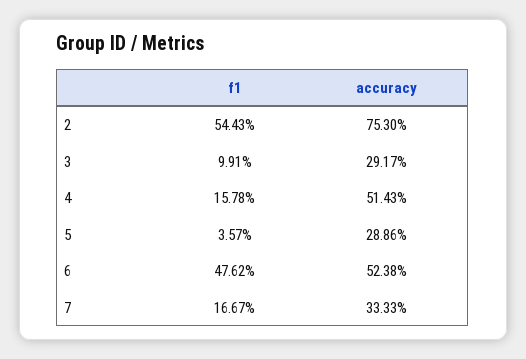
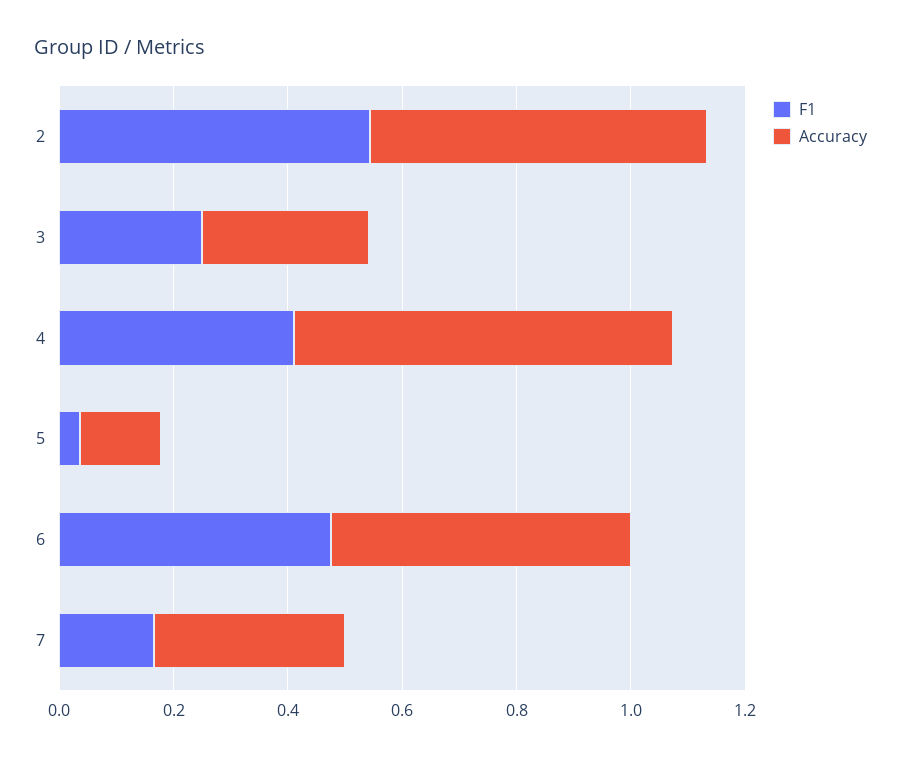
  {
    "f1": {
      "2": 0.5443,
-     "3": 0.0991,
+     "3": 0.25,
-     "4": 0.1578,
+     "4": 0.4,
      "5": 0.0357,
      "6": 0.4762,
      "7": 0.1667
    },
    "accuracy": {
-     "2": 0.753,
+     "2": 0.6,
      "3": 0.2917,
-     "4": 0.5143,
+     "4": 0.65,
-     "5": 0.2886,
+     "5": 0.15,
      "6": 0.5238,
      "7": 0.3333
    }
  }

